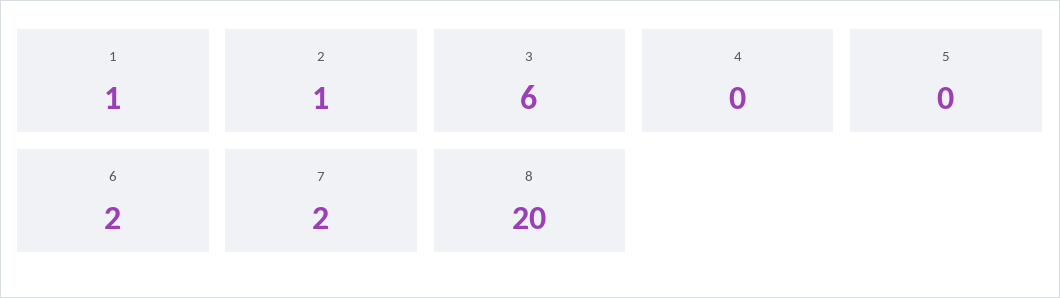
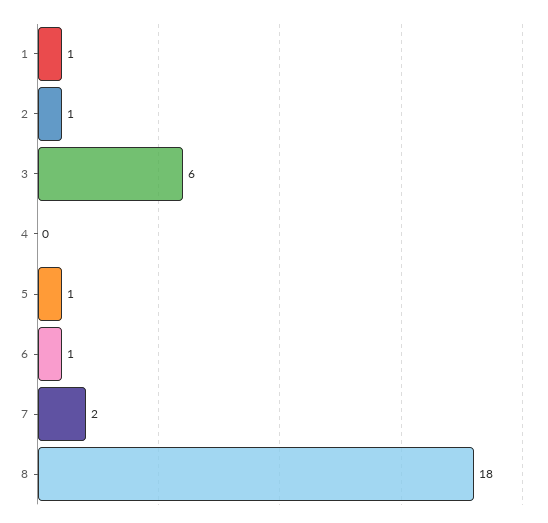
  {
    "1": 1,
    "2": 1,
    "3": 6,
    "4": 0,
-   "5": 0,
+   "5": 1,
-   "6": 2,
+   "6": 1,
    "7": 2,
-   "8": 20
+   "8": 18
  }

